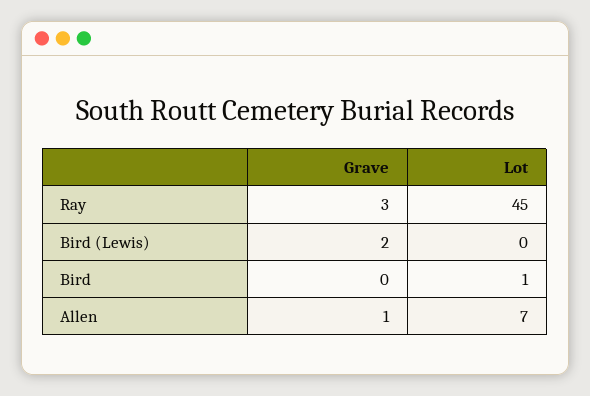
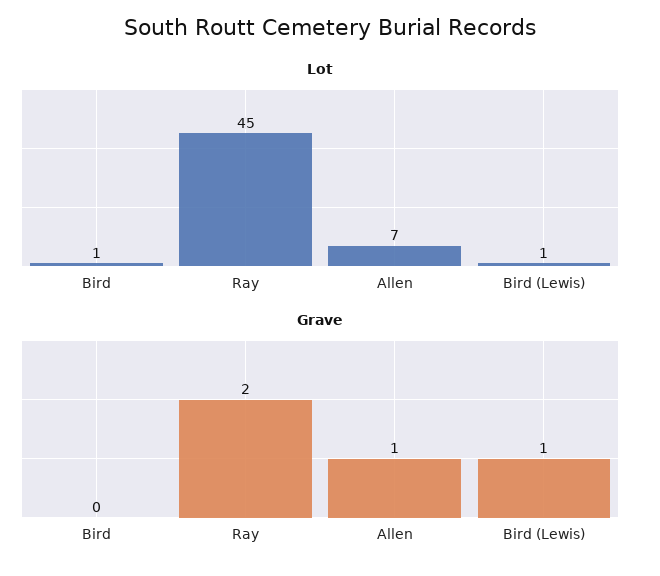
  {
    "Grave": {
-     "Ray": 3,
+     "Ray": 2,
-     "Bird (Lewis)": 2,
+     "Bird (Lewis)": 1,
      "Bird": 0,
      "Allen": 1
    },
    "Lot": {
      "Ray": 45,
-     "Bird (Lewis)": 0,
+     "Bird (Lewis)": 1,
      "Bird": 1,
      "Allen": 7
    }
  }

